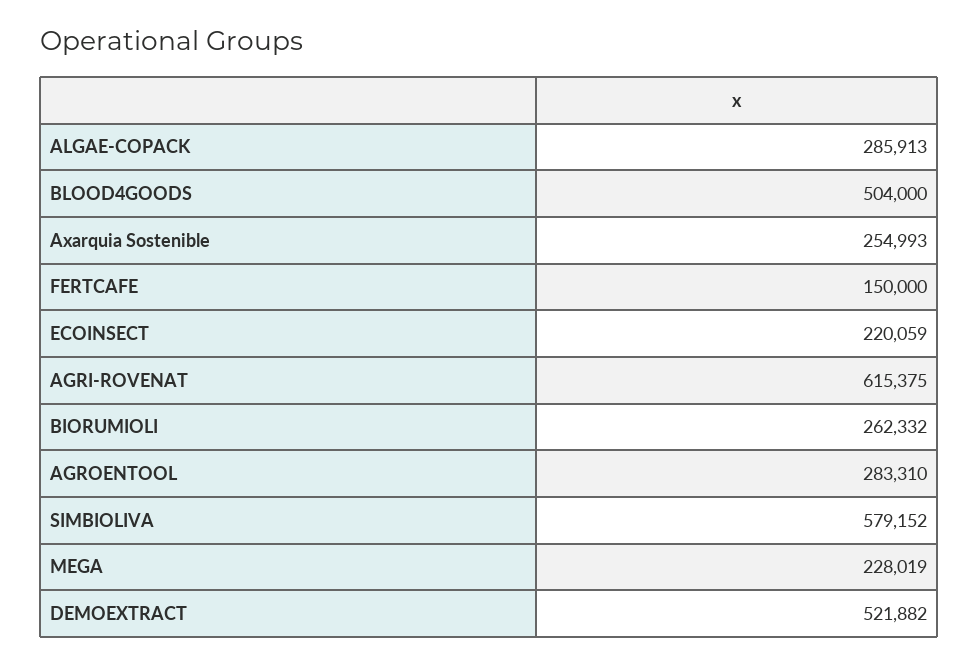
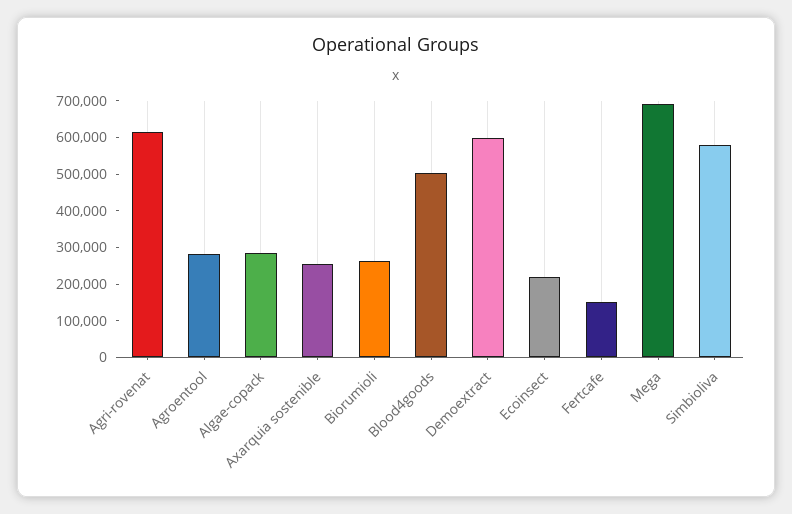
  {
    "ALGAE-COPACK": 285913,
    "BLOOD4GOODS": 504000,
    "Axarquia Sostenible": 254993,
    "FERTCAFE": 150000,
    "ECOINSECT": 220059,
    "AGRI-ROVENAT": 615375,
    "BIORUMIOLI": 262332,
    "AGROENTOOL": 283310,
    "SIMBIOLIVA": 579152,
-   "MEGA": 228019,
+   "MEGA": 700000,
-   "DEMOEXTRACT": 521882
+   "DEMOEXTRACT": 600000
  }

